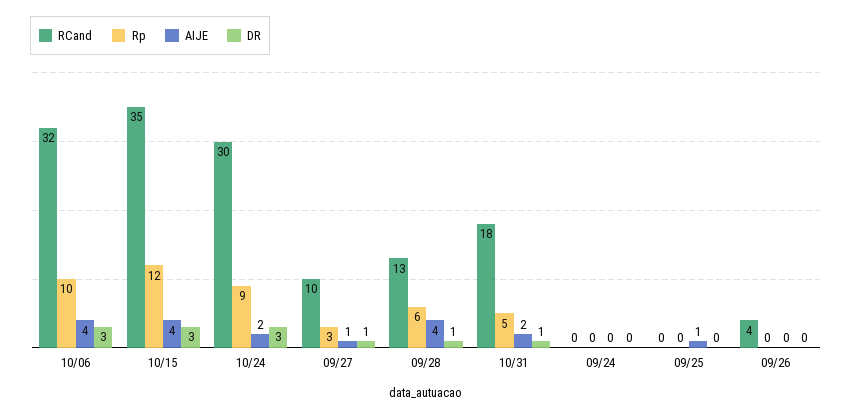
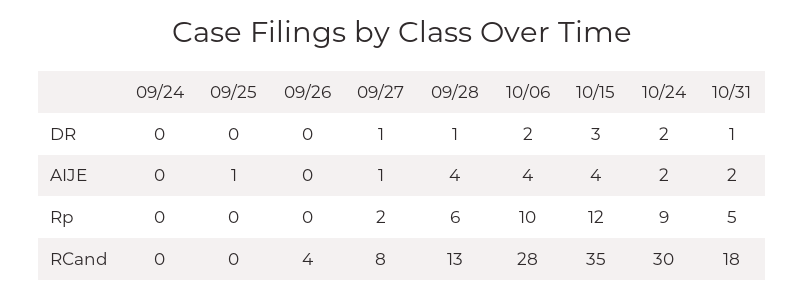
  {
    "RCand": {
-     "10/06": 32,
+     "10/06": 28,
      "10/15": 35,
      "10/24": 30,
-     "09/27": 10,
+     "09/27": 8,
      "09/28": 13,
      "10/31": 18,
      "09/24": 0,
      "09/25": 0,
      "09/26": 4
    },
    "Rp": {
      "10/06": 10,
      "10/15": 12,
      "10/24": 9,
-     "09/27": 3,
+     "09/27": 2,
      "09/28": 6,
      "10/31": 5,
      "09/24": 0,
      "09/25": 0,
      "09/26": 0
    },
    "AIJE": {
      "10/06": 4,
      "10/15": 4,
      "10/24": 2,
      "09/27": 1,
      "09/28": 4,
      "10/31": 2,
      "09/24": 0,
      "09/25": 1,
      "09/26": 0
    },
    "DR": {
-     "10/06": 3,
+     "10/06": 2,
      "10/15": 3,
-     "10/24": 3,
+     "10/24": 2,
      "09/27": 1,
      "09/28": 1,
      "10/31": 1,
      "09/24": 0,
      "09/25": 0,
      "09/26": 0
    }
  }

